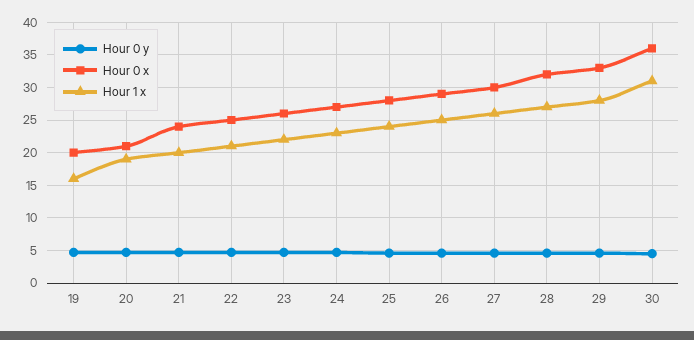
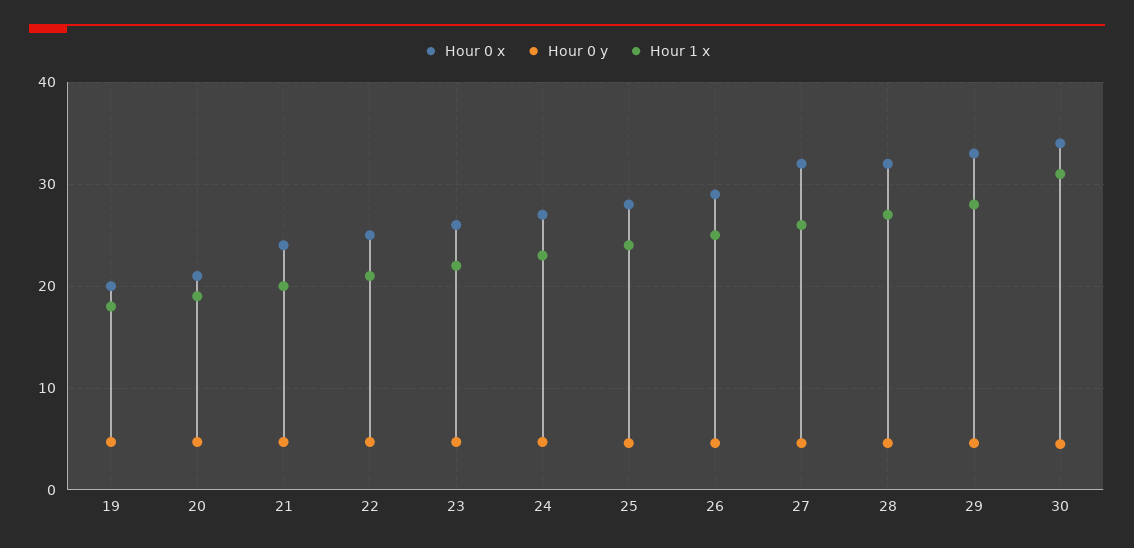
  {
    "Hour 0 y": {
      "19": 5,
      "20": 5,
      "21": 5,
      "22": 5,
      "23": 5,
      "24": 5,
      "25": 5,
      "26": 5,
      "27": 5,
      "28": 5,
      "29": 5,
      "30": 5
    },
    "Hour 0 x": {
      "19": 20,
      "20": 21,
      "21": 24,
      "22": 25,
      "23": 26,
      "24": 27,
      "25": 28,
      "26": 29,
-     "27": 30,
+     "27": 32,
      "28": 32,
      "29": 33,
-     "30": 36
+     "30": 34
    },
    "Hour 1 x": {
-     "19": 16,
+     "19": 18,
      "20": 19,
      "21": 20,
      "22": 21,
      "23": 22,
      "24": 23,
      "25": 24,
      "26": 25,
      "27": 26,
      "28": 27,
      "29": 28,
      "30": 31
    }
  }

